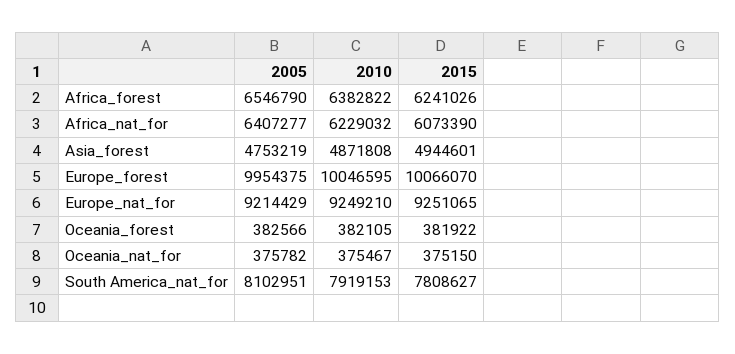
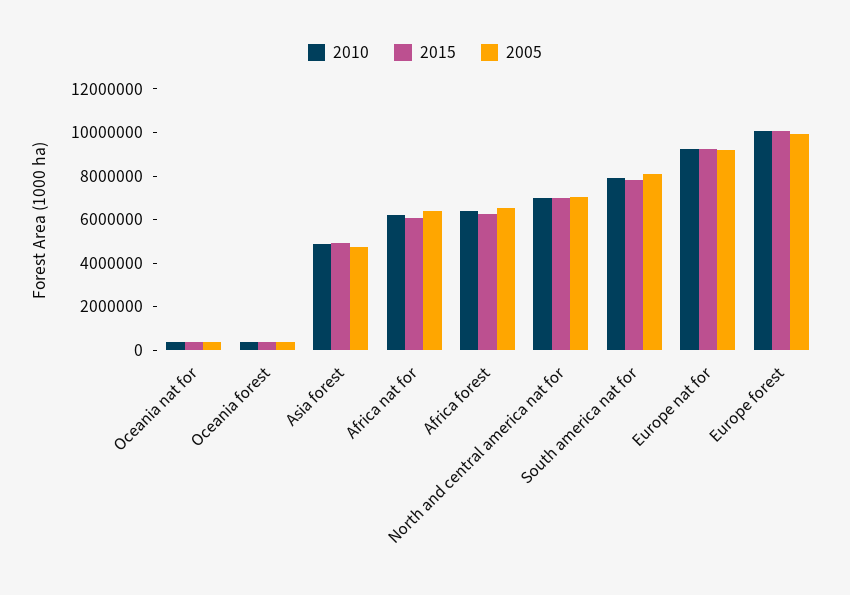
  {
    "2005": {
      "Africa_forest": 6546790,
      "Africa_nat_for": 6407277,
      "Asia_forest": 4753219,
      "Europe_forest": 9954375,
      "Europe_nat_for": 9214429,
      "Oceania_forest": 382566,
      "Oceania_nat_for": 375782,
-     "South America_nat_for": 8102951
+     "South America_nat_for": 8102951,
+     "North and central america nat for": 7000000
    },
    "2010": {
      "Africa_forest": 6382822,
      "Africa_nat_for": 6229032,
      "Asia_forest": 4871808,
      "Europe_forest": 10046595,
      "Europe_nat_for": 9249210,
      "Oceania_forest": 382105,
      "Oceania_nat_for": 375467,
-     "South America_nat_for": 7919153
+     "South America_nat_for": 7919153,
+     "North and central america nat for": 7000000
    },
    "2015": {
      "Africa_forest": 6241026,
      "Africa_nat_for": 6073390,
      "Asia_forest": 4944601,
      "Europe_forest": 10066070,
      "Europe_nat_for": 9251065,
      "Oceania_forest": 381922,
      "Oceania_nat_for": 375150,
-     "South America_nat_for": 7808627
+     "South America_nat_for": 7808627,
+     "North and central america nat for": 7000000
    }
  }

